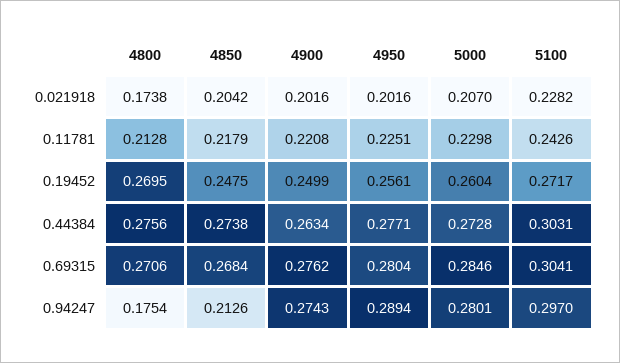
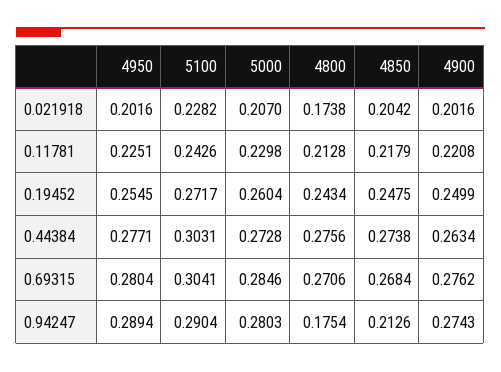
  {
    "4800": {
      "0.021918": 0.1738,
      "0.11781": 0.2128,
-     "0.19452": 0.2695,
+     "0.19452": 0.2434,
      "0.44384": 0.2756,
      "0.69315": 0.2706,
      "0.94247": 0.1754
    },
    "4850": {
      "0.021918": 0.2042,
      "0.11781": 0.2179,
      "0.19452": 0.2475,
      "0.44384": 0.2738,
      "0.69315": 0.2684,
      "0.94247": 0.2126
    },
    "4900": {
      "0.021918": 0.2016,
      "0.11781": 0.2208,
      "0.19452": 0.2499,
      "0.44384": 0.2634,
      "0.69315": 0.2762,
      "0.94247": 0.2743
    },
    "4950": {
      "0.021918": 0.2016,
      "0.11781": 0.2251,
-     "0.19452": 0.2561,
+     "0.19452": 0.2545,
      "0.44384": 0.2771,
      "0.69315": 0.2804,
      "0.94247": 0.2894
    },
    "5000": {
      "0.021918": 0.207,
      "0.11781": 0.2298,
      "0.19452": 0.2604,
      "0.44384": 0.2728,
      "0.69315": 0.2846,
-     "0.94247": 0.2801
+     "0.94247": 0.2803
    },
    "5100": {
      "0.021918": 0.2282,
      "0.11781": 0.2426,
      "0.19452": 0.2717,
      "0.44384": 0.3031,
      "0.69315": 0.3041,
-     "0.94247": 0.297
+     "0.94247": 0.2904
    }
  }

